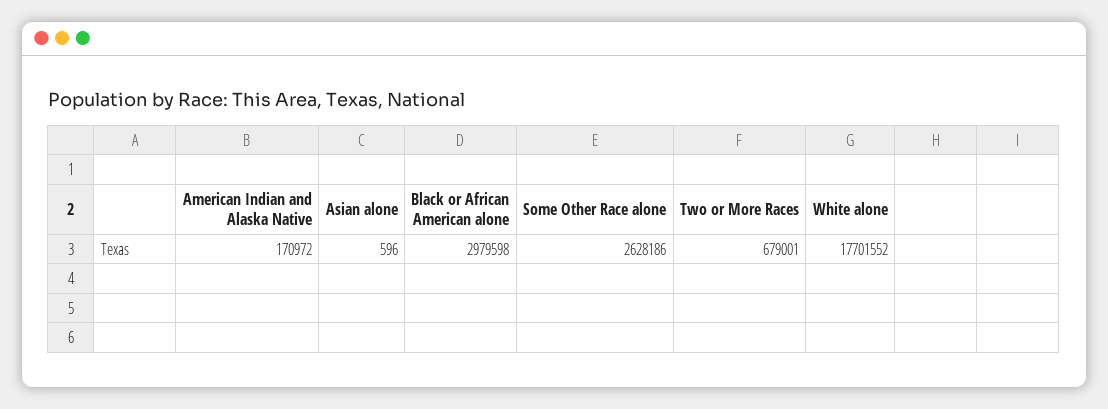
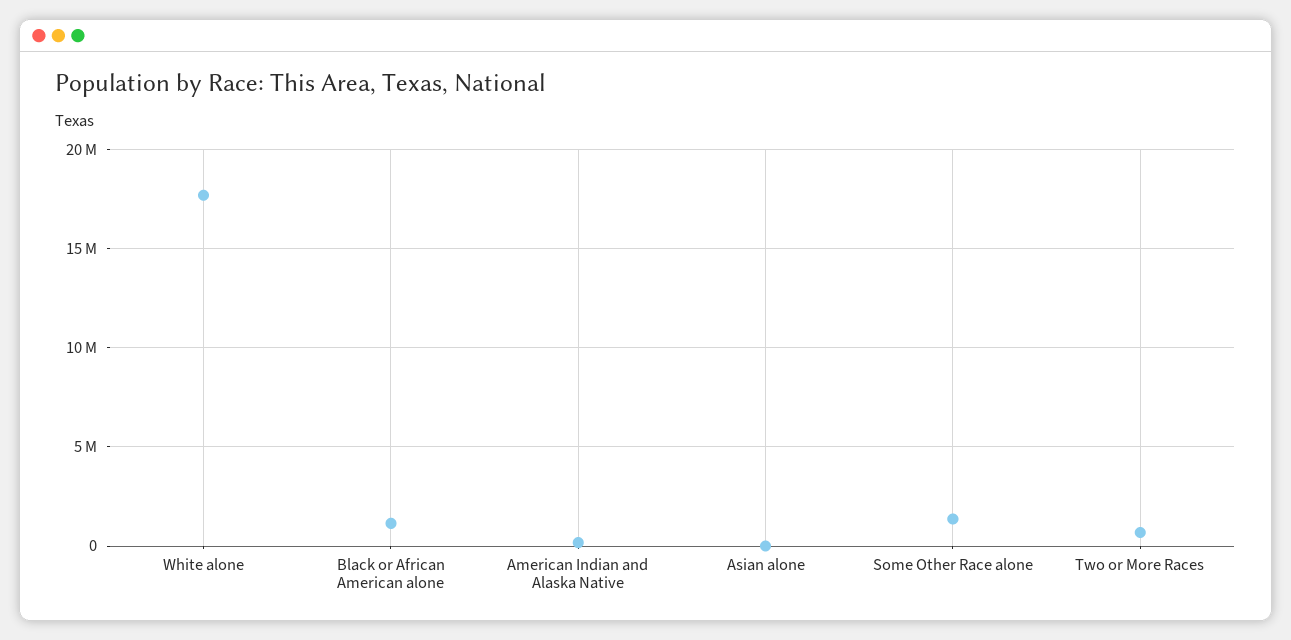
  {
    "American Indian and Alaska Native": 170972,
    "Asian alone": 596,
-   "Black or African American alone": 2979598,
+   "Black or African American alone": 1000000,
-   "Some Other Race alone": 2628186,
+   "Some Other Race alone": 1500000,
    "Two or More Races": 679001,
    "White alone": 17701552
  }

